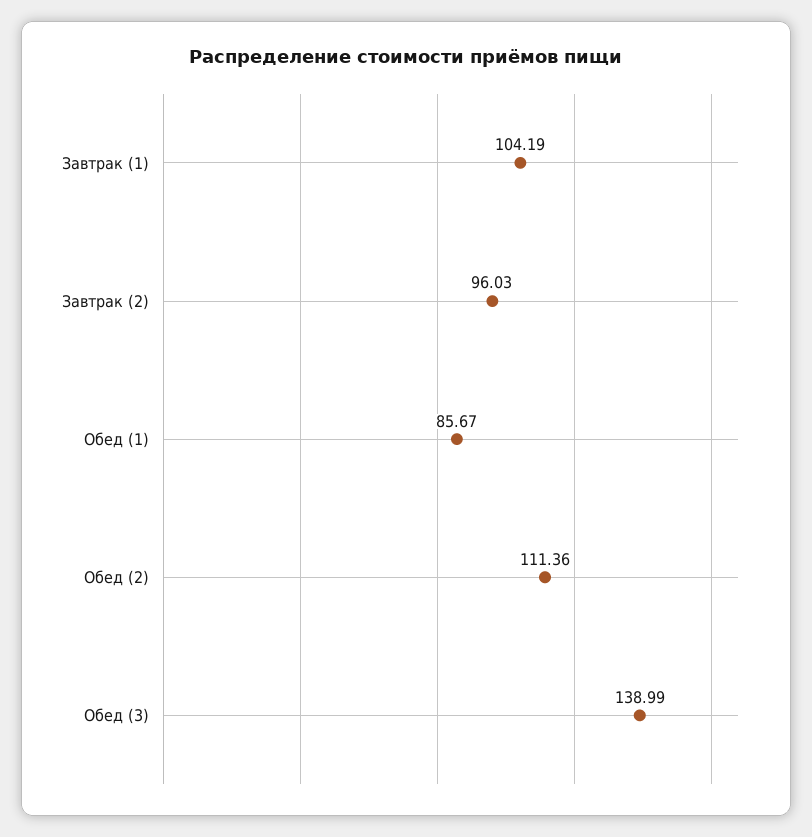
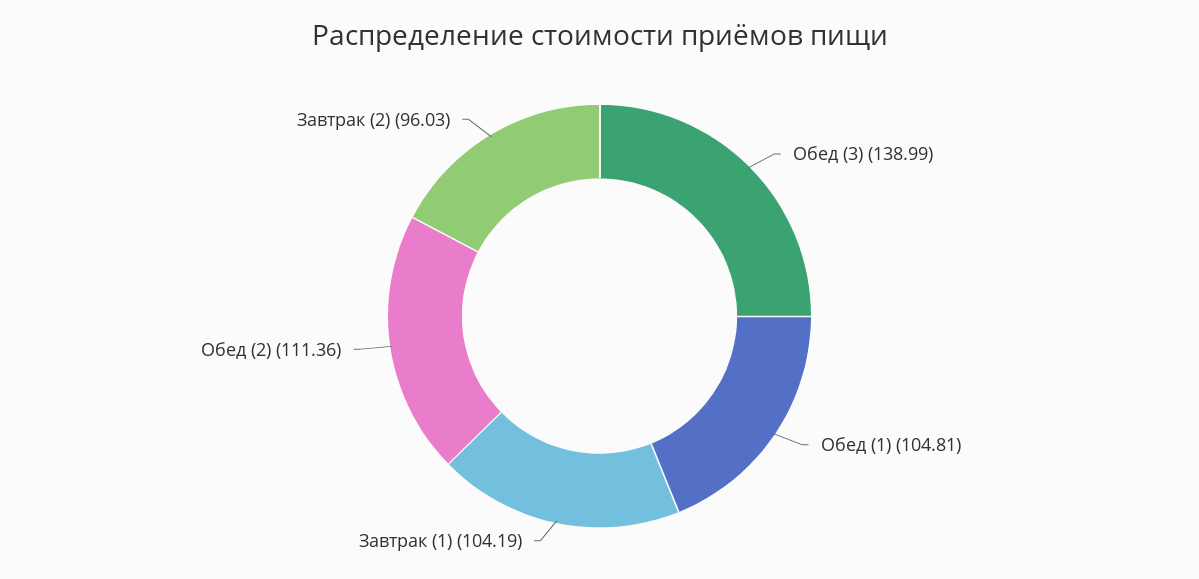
  {
    "Завтрак (1)": 104.19,
    "Завтрак (2)": 96.03,
-   "Обед (1)": 85.67,
+   "Обед (1)": 104.81,
    "Обед (2)": 111.36,
    "Обед (3)": 138.99
  }

